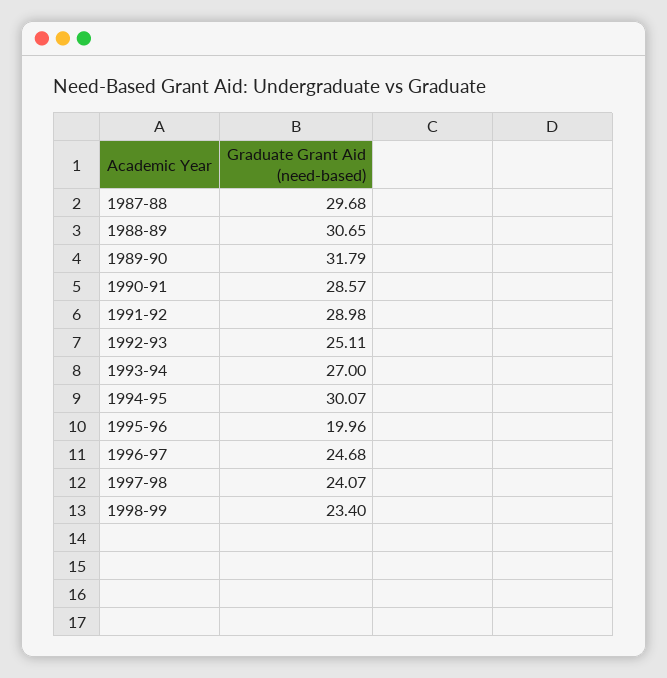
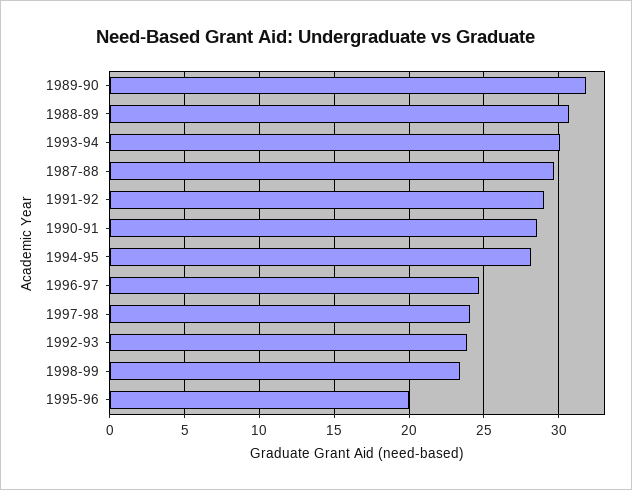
  {
    "1987-88": 29.68,
    "1988-89": 30.65,
    "1989-90": 31.79,
    "1990-91": 28.57,
    "1991-92": 28.98,
-   "1992-93": 25.11,
+   "1992-93": 24,
-   "1993-94": 27,
+   "1993-94": 30,
-   "1994-95": 30.07,
+   "1994-95": 28,
    "1995-96": 19.96,
    "1996-97": 24.68,
    "1997-98": 24.07,
    "1998-99": 23.4
  }

